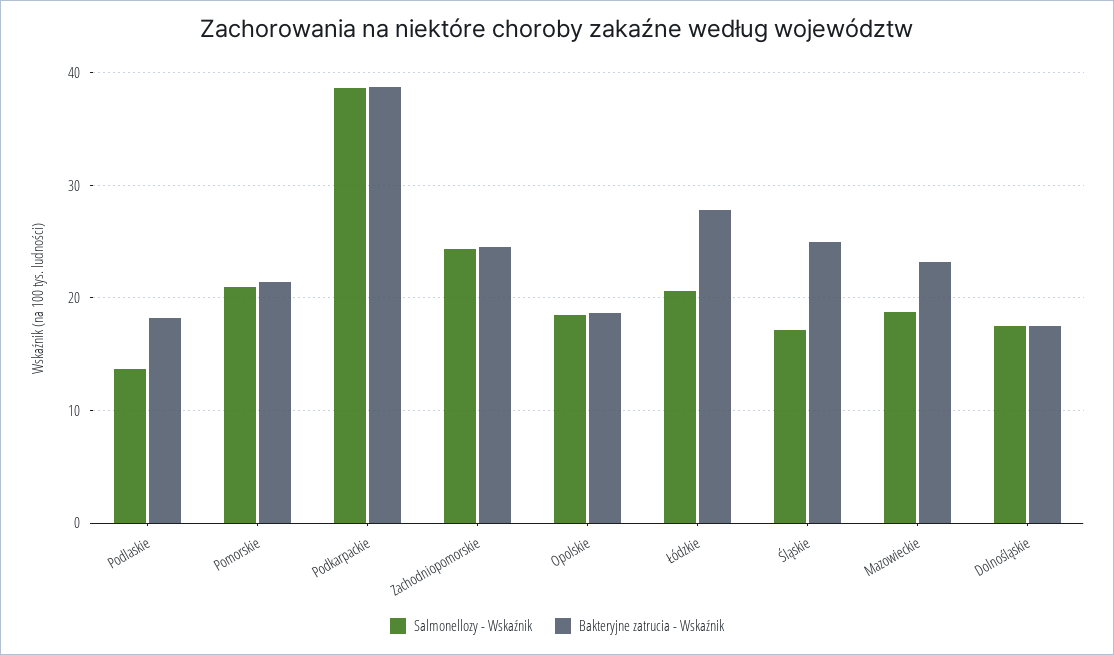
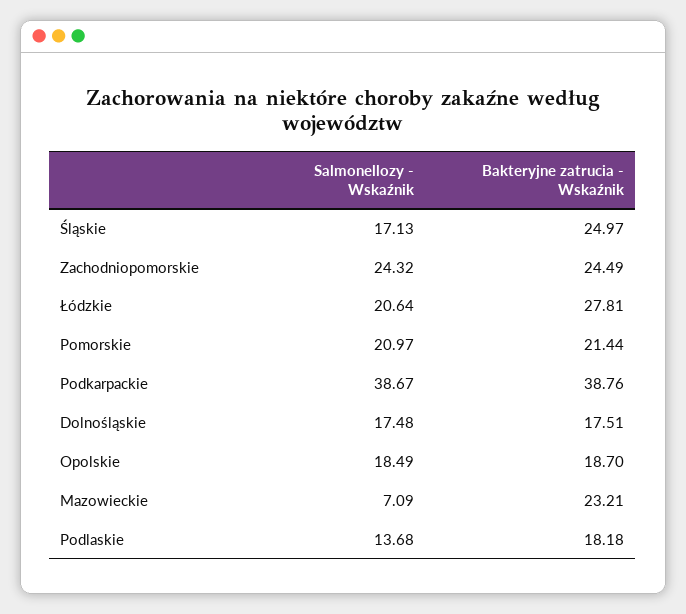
  {
    "Salmonellozy - Wskaźnik": {
      "Podlaskie": 13.68,
      "Pomorskie": 20.97,
      "Podkarpackie": 38.67,
      "Zachodniopomorskie": 24.32,
      "Opolskie": 18.49,
      "Łódzkie": 20.64,
      "Śląskie": 17.13,
-     "Mazowieckie": 19,
+     "Mazowieckie": 7.09,
      "Dolnośląskie": 17.48
    },
    "Bakteryjne zatrucia - Wskaźnik": {
      "Podlaskie": 18.18,
      "Pomorskie": 21.44,
      "Podkarpackie": 38.76,
      "Zachodniopomorskie": 24.49,
      "Opolskie": 18.7,
      "Łódzkie": 27.81,
      "Śląskie": 24.97,
      "Mazowieckie": 23.21,
      "Dolnośląskie": 17.51
    }
  }

